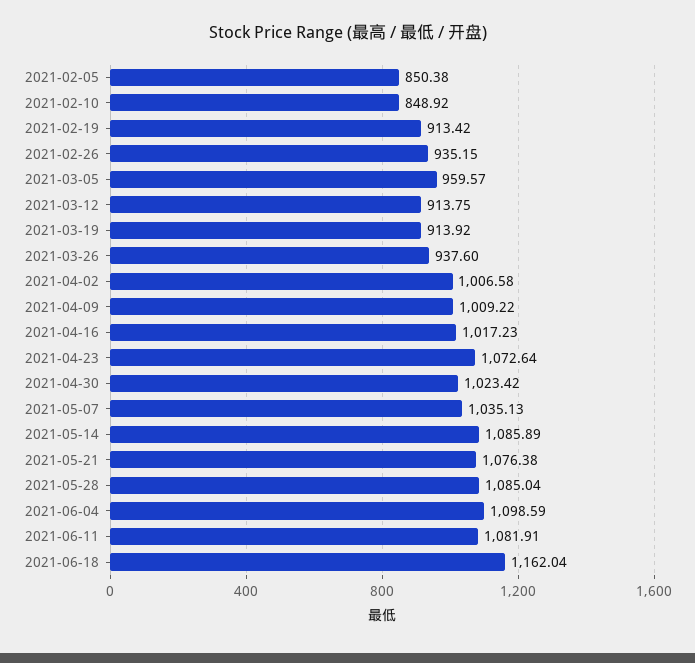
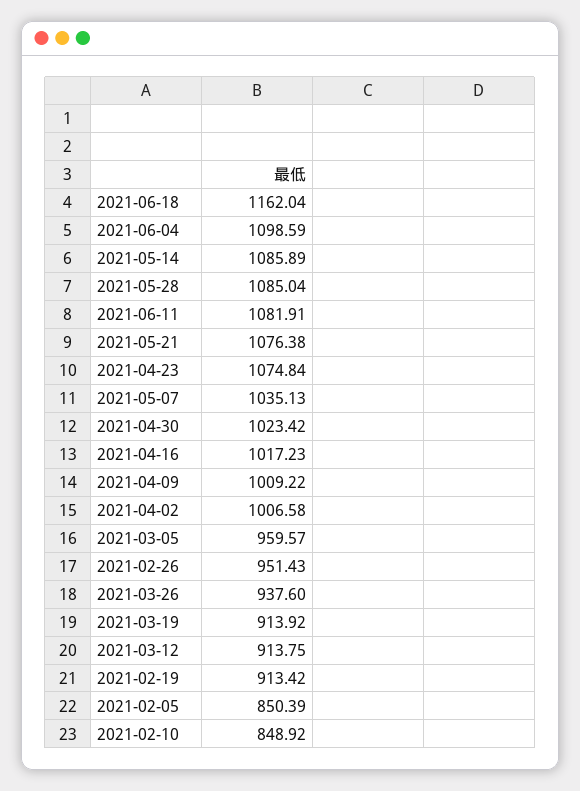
  {
-   "2021-02-05": 850.38,
+   "2021-02-05": 850.39,
    "2021-02-10": 848.92,
    "2021-02-19": 913.42,
-   "2021-02-26": 935.15,
+   "2021-02-26": 951.43,
    "2021-03-05": 959.57,
    "2021-03-12": 913.75,
    "2021-03-19": 913.92,
    "2021-03-26": 937.6,
    "2021-04-02": 1006.58,
    "2021-04-09": 1009.22,
    "2021-04-16": 1017.23,
-   "2021-04-23": 1072.64,
+   "2021-04-23": 1074.84,
    "2021-04-30": 1023.42,
    "2021-05-07": 1035.13,
    "2021-05-14": 1085.89,
    "2021-05-21": 1076.38,
    "2021-05-28": 1085.04,
    "2021-06-04": 1098.59,
    "2021-06-11": 1081.91,
    "2021-06-18": 1162.04
  }

